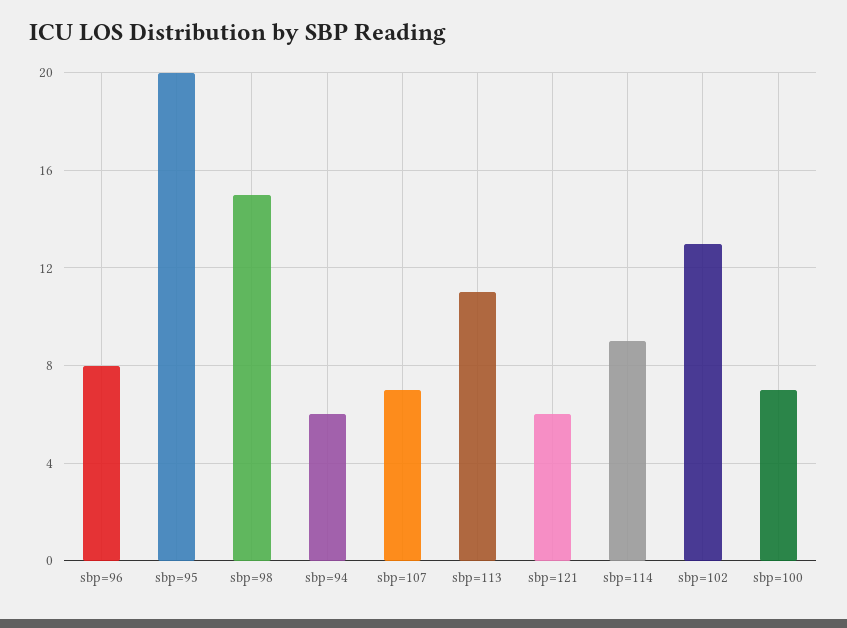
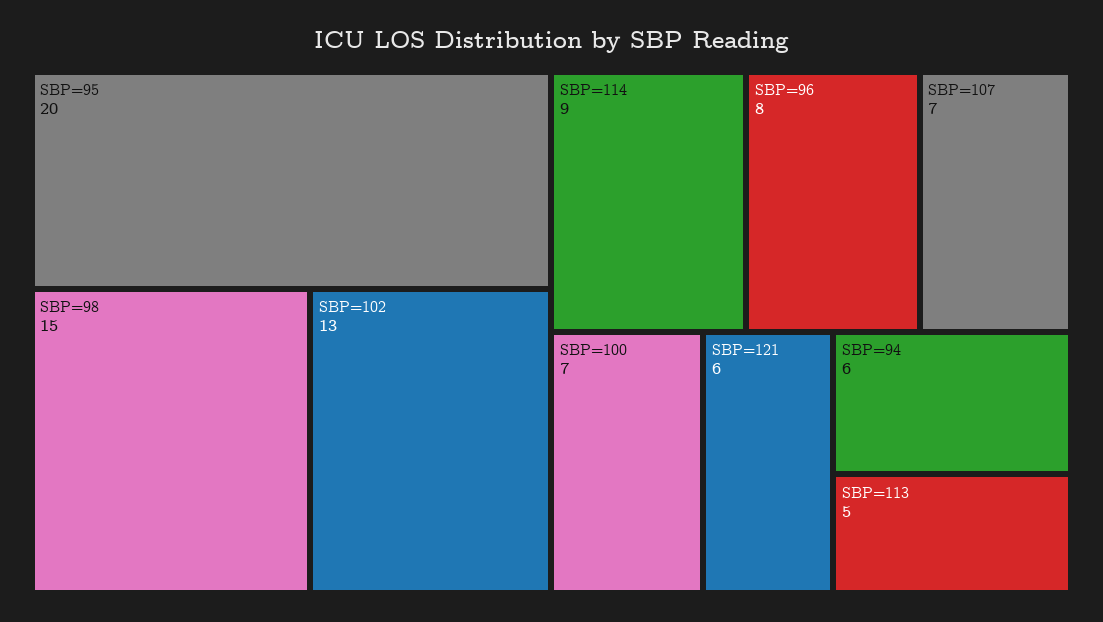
  {
    "sbp=96": 8,
    "sbp=95": 20,
    "sbp=98": 15,
    "sbp=94": 6,
    "sbp=107": 7,
-   "sbp=113": 11,
+   "sbp=113": 5,
    "sbp=121": 6,
    "sbp=114": 9,
    "sbp=102": 13,
    "sbp=100": 7
  }

